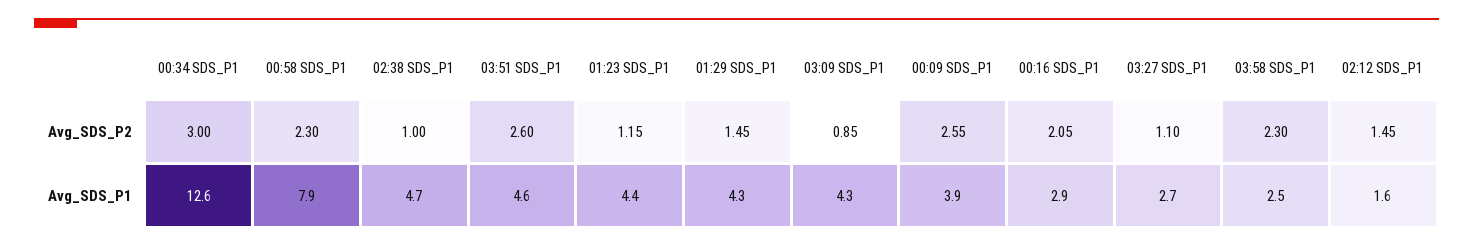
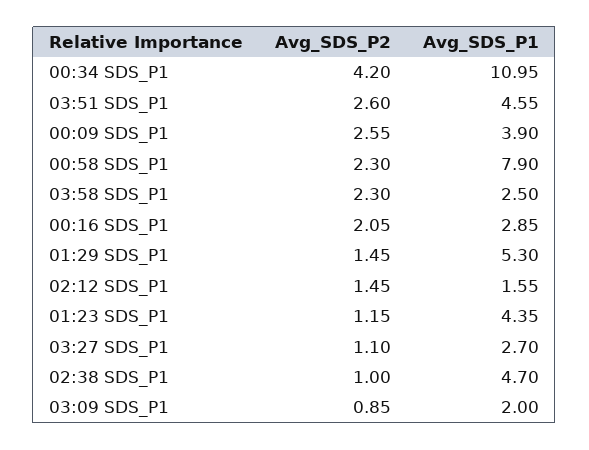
  {
    "00:34 SDS_P1": {
-     "Avg_SDS_P2": 3,
+     "Avg_SDS_P2": 4.2,
-     "Avg_SDS_P1": 12.6
+     "Avg_SDS_P1": 10.95
    },
    "00:58 SDS_P1": {
      "Avg_SDS_P2": 2.3,
      "Avg_SDS_P1": 7.9
    },
    "02:38 SDS_P1": {
      "Avg_SDS_P2": 1,
      "Avg_SDS_P1": 4.7
    },
    "03:51 SDS_P1": {
      "Avg_SDS_P2": 2.6,
      "Avg_SDS_P1": 4.55
    },
    "01:23 SDS_P1": {
      "Avg_SDS_P2": 1.15,
      "Avg_SDS_P1": 4.35
    },
    "01:29 SDS_P1": {
      "Avg_SDS_P2": 1.45,
-     "Avg_SDS_P1": 4.3
+     "Avg_SDS_P1": 5.3
    },
    "03:09 SDS_P1": {
      "Avg_SDS_P2": 0.85,
-     "Avg_SDS_P1": 4.3
+     "Avg_SDS_P1": 2
    },
    "00:09 SDS_P1": {
      "Avg_SDS_P2": 2.55,
      "Avg_SDS_P1": 3.9
    },
    "00:16 SDS_P1": {
      "Avg_SDS_P2": 2.05,
      "Avg_SDS_P1": 2.85
    },
    "03:27 SDS_P1": {
      "Avg_SDS_P2": 1.1,
      "Avg_SDS_P1": 2.7
    },
    "03:58 SDS_P1": {
      "Avg_SDS_P2": 2.3,
      "Avg_SDS_P1": 2.5
    },
    "02:12 SDS_P1": {
      "Avg_SDS_P2": 1.45,
      "Avg_SDS_P1": 1.55
    }
  }

